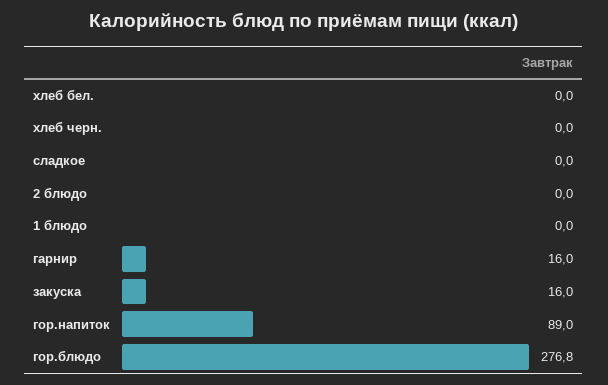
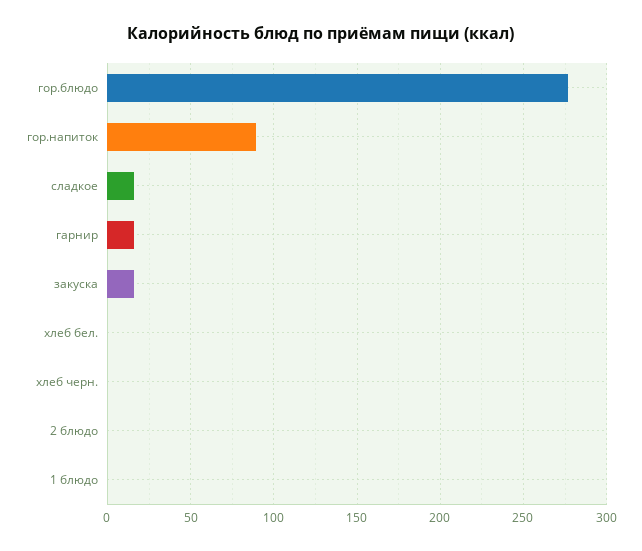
  {
    "хлеб бел.": 0,
    "хлеб черн.": 0,
-   "сладкое": 0,
+   "сладкое": 15,
    "2 блюдо": 0,
    "1 блюдо": 0,
    "гарнир": 16,
    "закуска": 16,
    "гор.напиток": 89,
    "гор.блюдо": 276.8
  }

